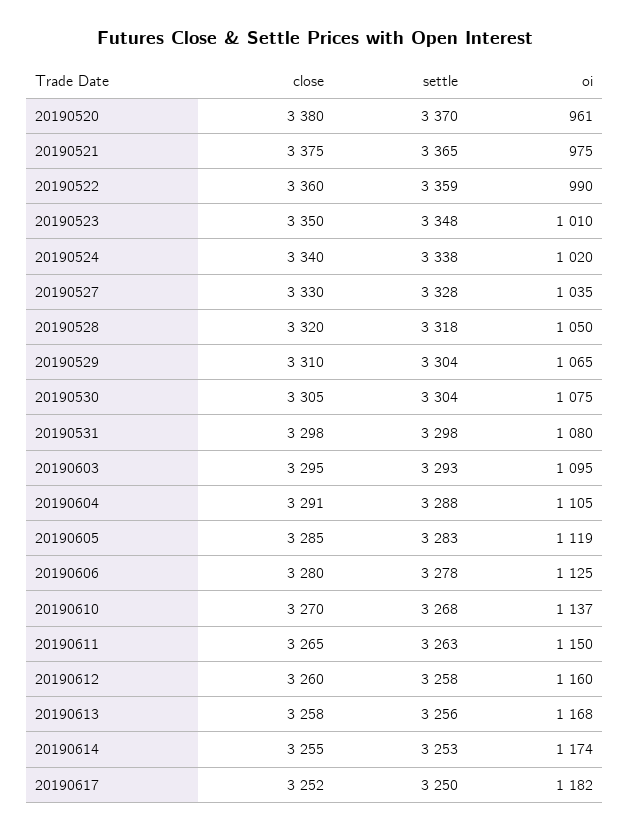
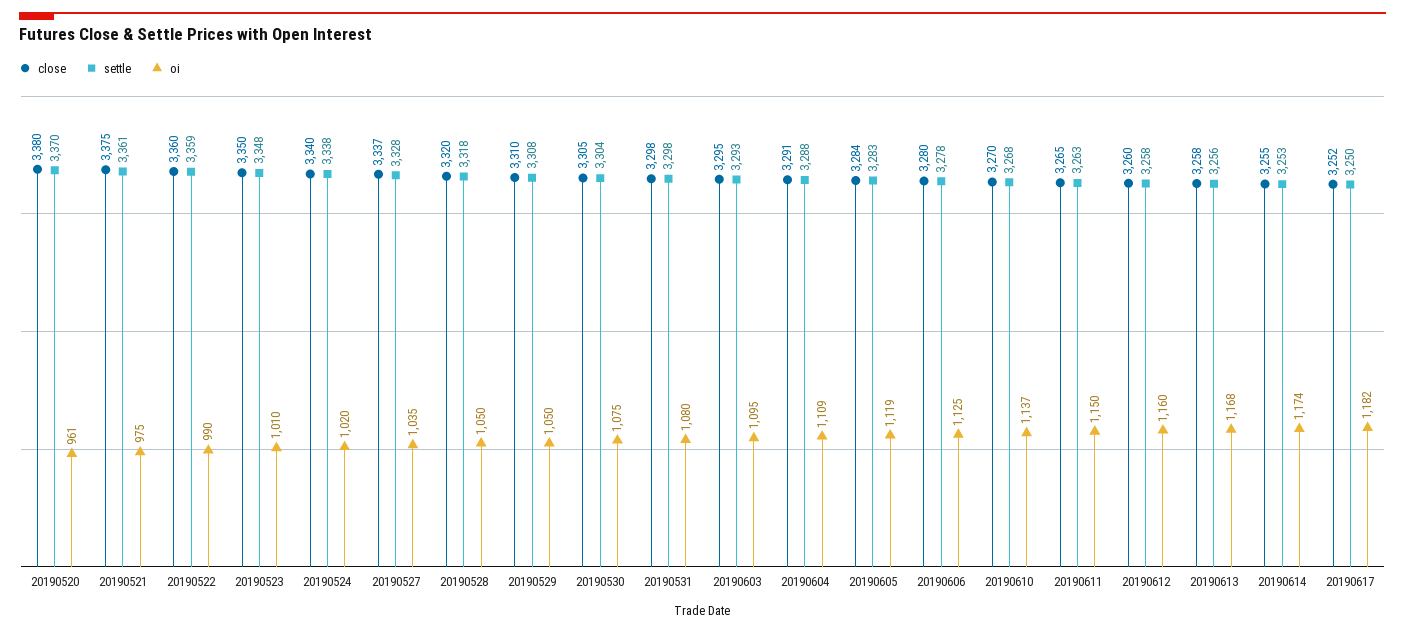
  {
    "close": {
      "20190520": 3380,
      "20190521": 3375,
      "20190522": 3360,
      "20190523": 3350,
      "20190524": 3340,
-     "20190527": 3330,
+     "20190527": 3337,
      "20190528": 3320,
      "20190529": 3310,
      "20190530": 3305,
      "20190531": 3298,
      "20190603": 3295,
      "20190604": 3291,
-     "20190605": 3285,
+     "20190605": 3284,
      "20190606": 3280,
      "20190610": 3270,
      "20190611": 3265,
      "20190612": 3260,
      "20190613": 3258,
      "20190614": 3255,
      "20190617": 3252
    },
    "settle": {
      "20190520": 3370,
-     "20190521": 3365,
+     "20190521": 3361,
      "20190522": 3359,
      "20190523": 3348,
      "20190524": 3338,
      "20190527": 3328,
      "20190528": 3318,
-     "20190529": 3304,
+     "20190529": 3308,
      "20190530": 3304,
      "20190531": 3298,
      "20190603": 3293,
      "20190604": 3288,
      "20190605": 3283,
      "20190606": 3278,
      "20190610": 3268,
      "20190611": 3263,
      "20190612": 3258,
      "20190613": 3256,
      "20190614": 3253,
      "20190617": 3250
    },
    "oi": {
      "20190520": 961,
      "20190521": 975,
      "20190522": 990,
      "20190523": 1010,
      "20190524": 1020,
      "20190527": 1035,
      "20190528": 1050,
-     "20190529": 1065,
+     "20190529": 1050,
      "20190530": 1075,
      "20190531": 1080,
      "20190603": 1095,
-     "20190604": 1105,
+     "20190604": 1109,
      "20190605": 1119,
      "20190606": 1125,
      "20190610": 1137,
      "20190611": 1150,
      "20190612": 1160,
      "20190613": 1168,
      "20190614": 1174,
      "20190617": 1182
    }
  }

